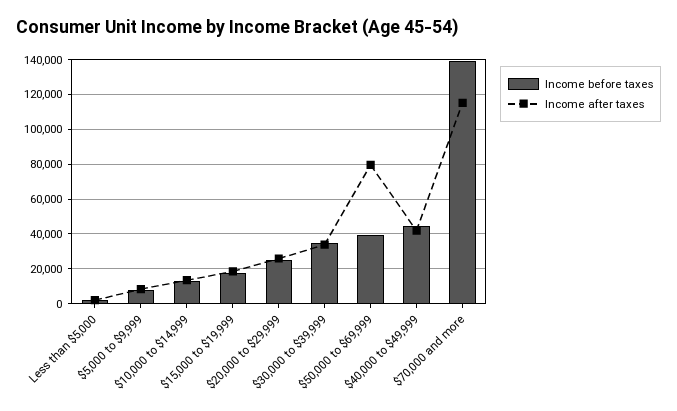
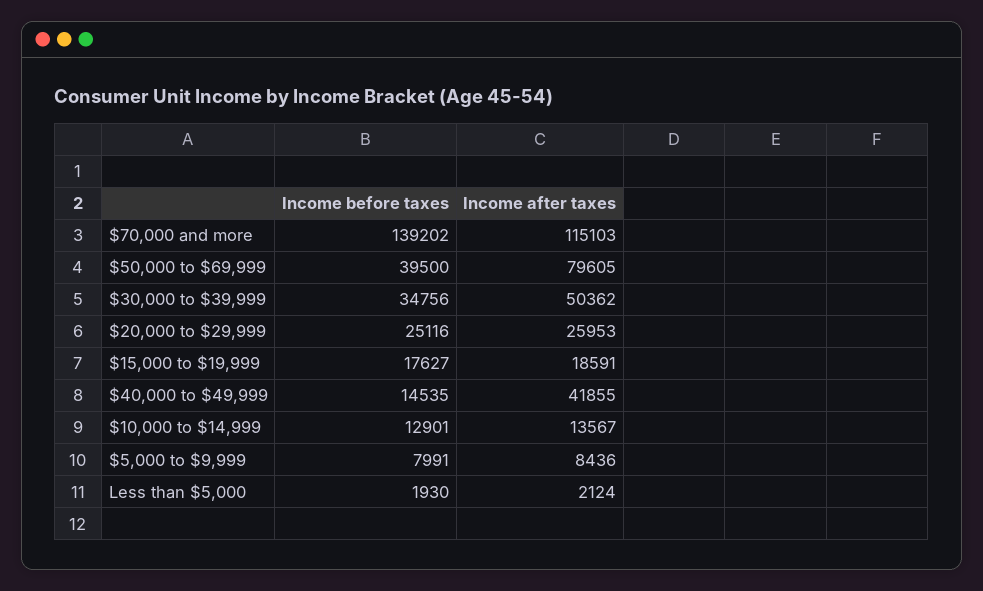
  {
    "Income before taxes": {
      "Less than $5,000": 1930,
      "$5,000 to $9,999": 7991,
      "$10,000 to $14,999": 12901,
      "$15,000 to $19,999": 17627,
      "$20,000 to $29,999": 25116,
      "$30,000 to $39,999": 34756,
      "$50,000 to $69,999": 39500,
-     "$40,000 to $49,999": 45000,
+     "$40,000 to $49,999": 14535,
      "$70,000 and more": 139202
    },
    "Income after taxes": {
      "Less than $5,000": 2124,
      "$5,000 to $9,999": 8436,
      "$10,000 to $14,999": 13567,
      "$15,000 to $19,999": 18591,
      "$20,000 to $29,999": 25953,
-     "$30,000 to $39,999": 35000,
+     "$30,000 to $39,999": 50362,
      "$50,000 to $69,999": 79605,
      "$40,000 to $49,999": 41855,
      "$70,000 and more": 115103
    }
  }

